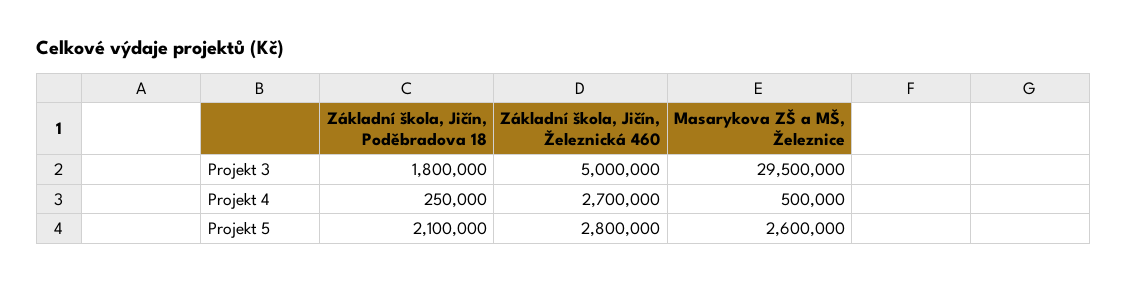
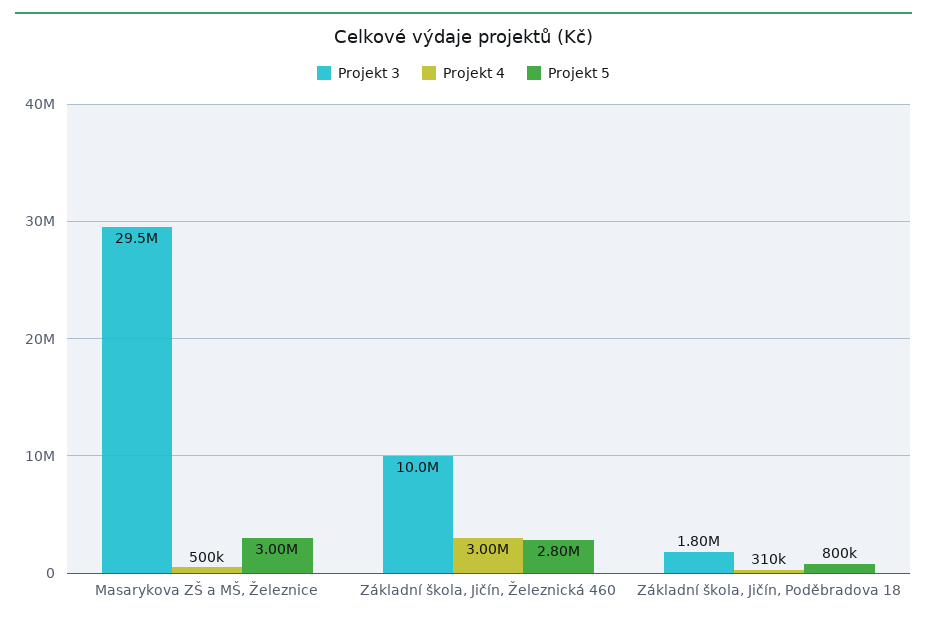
  {
    "Projekt 3": {
      "Základní škola, Jičín, Poděbradova 18": 1800000,
-     "Základní škola, Jičín, Železnická 460": 5000000,
+     "Základní škola, Jičín, Železnická 460": 10000000,
      "Masarykova ZŠ a MŠ, Železnice": 29500000
    },
    "Projekt 4": {
-     "Základní škola, Jičín, Poděbradova 18": 250000,
+     "Základní škola, Jičín, Poděbradova 18": 310000,
-     "Základní škola, Jičín, Železnická 460": 2700000,
+     "Základní škola, Jičín, Železnická 460": 3000000,
      "Masarykova ZŠ a MŠ, Železnice": 500000
    },
    "Projekt 5": {
-     "Základní škola, Jičín, Poděbradova 18": 2100000,
+     "Základní škola, Jičín, Poděbradova 18": 800000,
      "Základní škola, Jičín, Železnická 460": 2800000,
-     "Masarykova ZŠ a MŠ, Železnice": 2600000
+     "Masarykova ZŠ a MŠ, Železnice": 3000000
    }
  }

